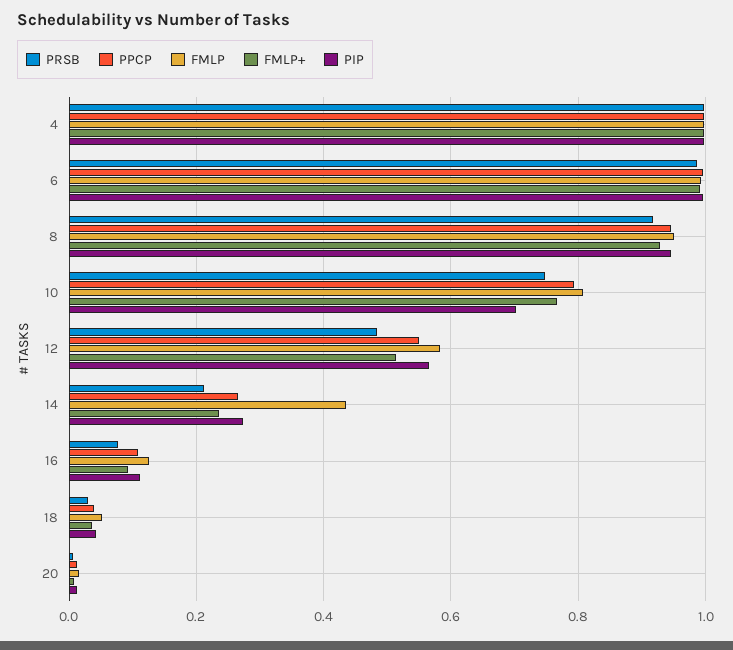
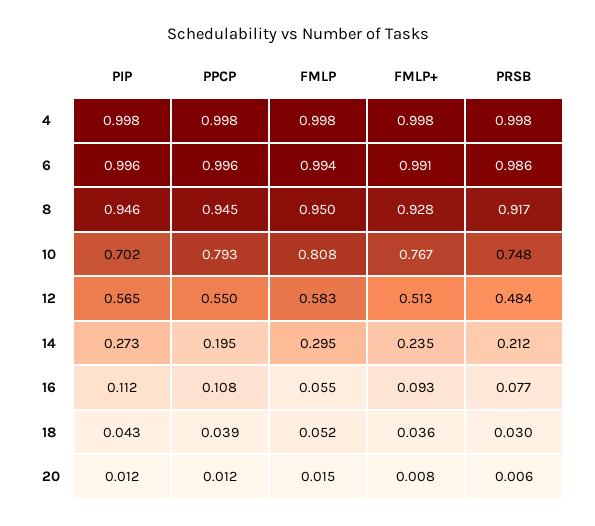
  {
    "PRSB": {
      "4": 0.998,
      "6": 0.986,
      "8": 0.917,
      "10": 0.748,
      "12": 0.484,
      "14": 0.212,
      "16": 0.077,
      "18": 0.03,
      "20": 0.006
    },
    "PPCP": {
      "4": 0.998,
      "6": 0.996,
      "8": 0.945,
      "10": 0.793,
      "12": 0.55,
-     "14": 0.26,
+     "14": 0.195,
      "16": 0.108,
      "18": 0.039,
      "20": 0.012
    },
    "FMLP": {
      "4": 0.998,
      "6": 0.994,
      "8": 0.95,
      "10": 0.808,
      "12": 0.583,
-     "14": 0.44,
+     "14": 0.295,
-     "16": 0.12,
+     "16": 0.055,
      "18": 0.052,
      "20": 0.015
    },
    "FMLP+": {
      "4": 0.998,
      "6": 0.991,
      "8": 0.928,
      "10": 0.767,
      "12": 0.513,
      "14": 0.235,
      "16": 0.093,
      "18": 0.036,
      "20": 0.008
    },
    "PIP": {
      "4": 0.998,
      "6": 0.996,
      "8": 0.946,
      "10": 0.702,
      "12": 0.565,
      "14": 0.273,
      "16": 0.112,
      "18": 0.043,
      "20": 0.012
    }
  }

